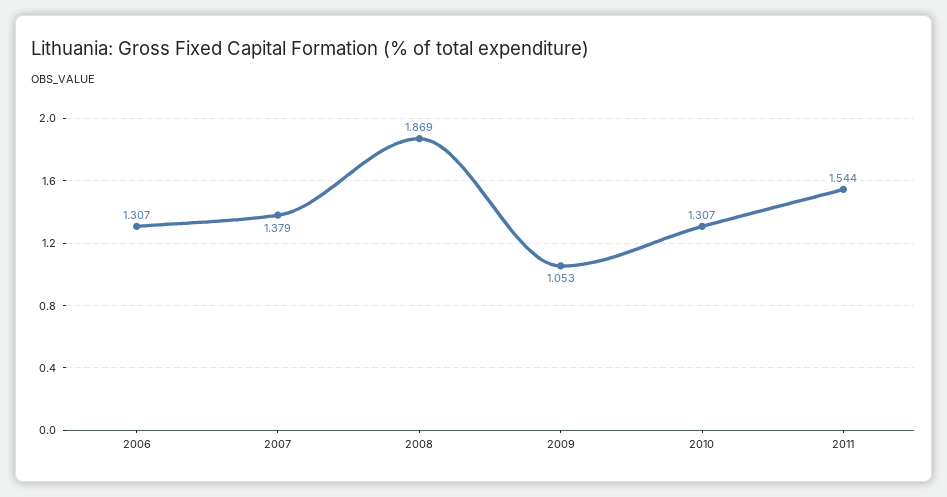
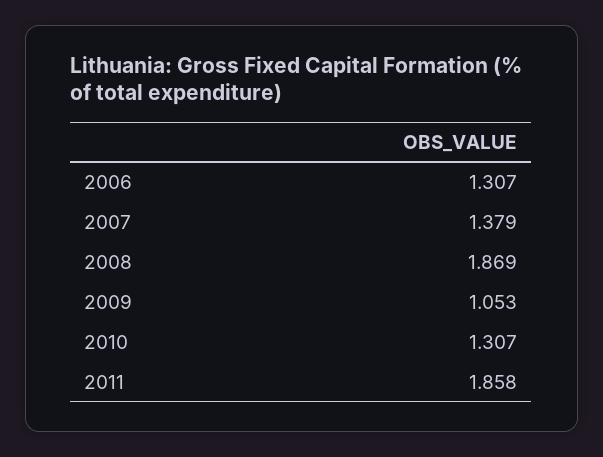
  {
    "2006": 1.307,
    "2007": 1.379,
    "2008": 1.869,
    "2009": 1.053,
    "2010": 1.307,
-   "2011": 1.544
+   "2011": 1.858
  }

